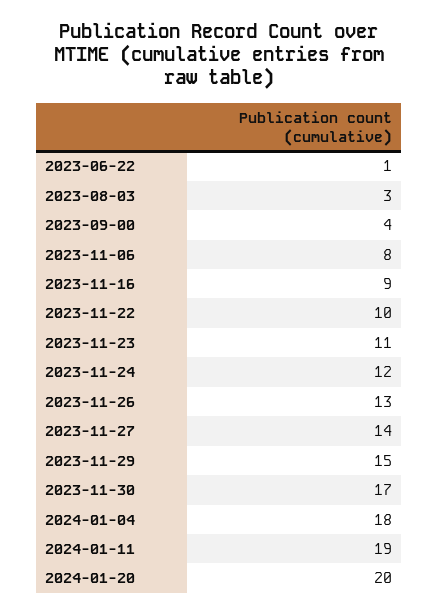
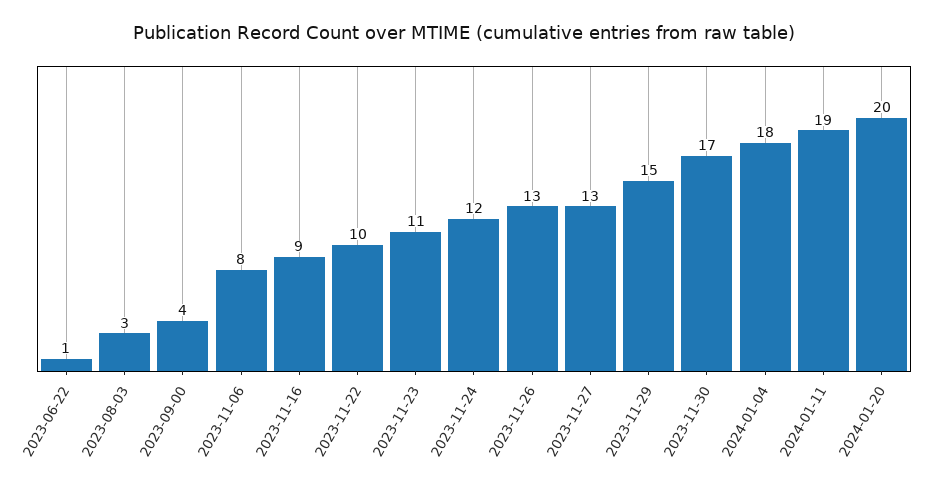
  {
    "2023-06-22": 1,
    "2023-08-03": 3,
    "2023-09-00": 4,
    "2023-11-06": 8,
    "2023-11-16": 9,
    "2023-11-22": 10,
    "2023-11-23": 11,
    "2023-11-24": 12,
    "2023-11-26": 13,
-   "2023-11-27": 14,
+   "2023-11-27": 13,
    "2023-11-29": 15,
    "2023-11-30": 17,
    "2024-01-04": 18,
    "2024-01-11": 19,
    "2024-01-20": 20
  }

